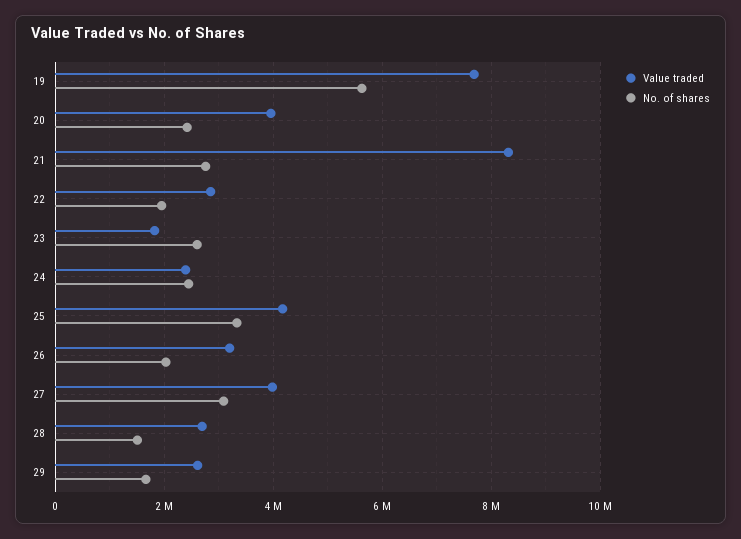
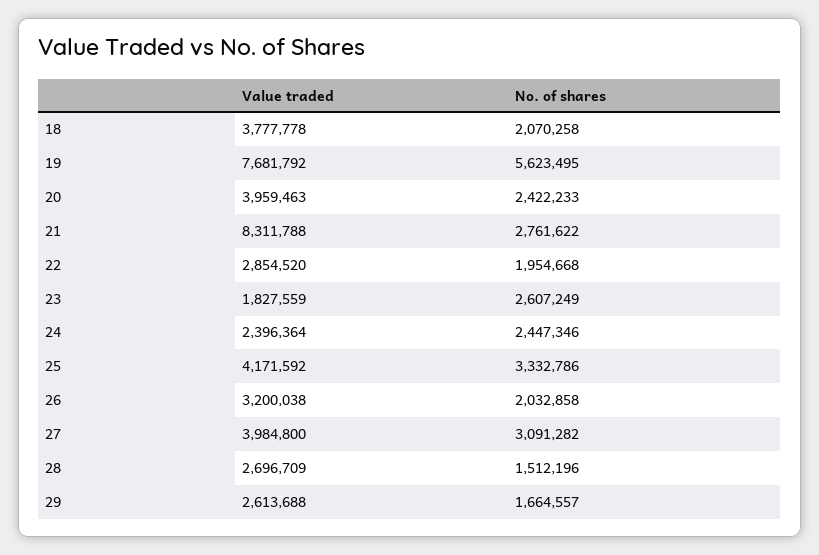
  {
    "Value traded": {
      "19": 7681792,
      "20": 3959463,
      "21": 8311788,
      "22": 2854520,
      "23": 1827559,
      "24": 2396364,
      "25": 4171592,
      "26": 3200038,
      "27": 3984800,
      "28": 2696709,
-     "29": 2613688
+     "29": 2613688,
+     "18": 3777778
    },
    "No. of shares": {
      "19": 5623495,
      "20": 2422233,
      "21": 2761622,
      "22": 1954668,
      "23": 2607249,
      "24": 2447346,
      "25": 3332786,
      "26": 2032858,
      "27": 3091282,
      "28": 1512196,
-     "29": 1664557
+     "29": 1664557,
+     "18": 2070258
    }
  }

